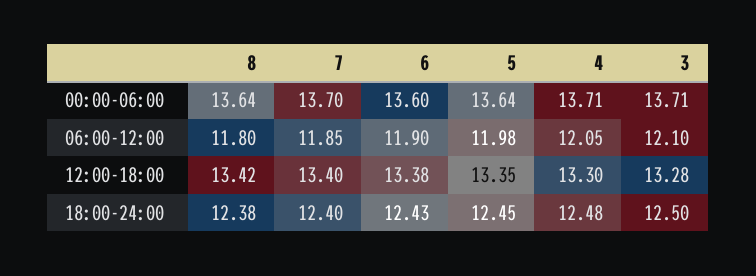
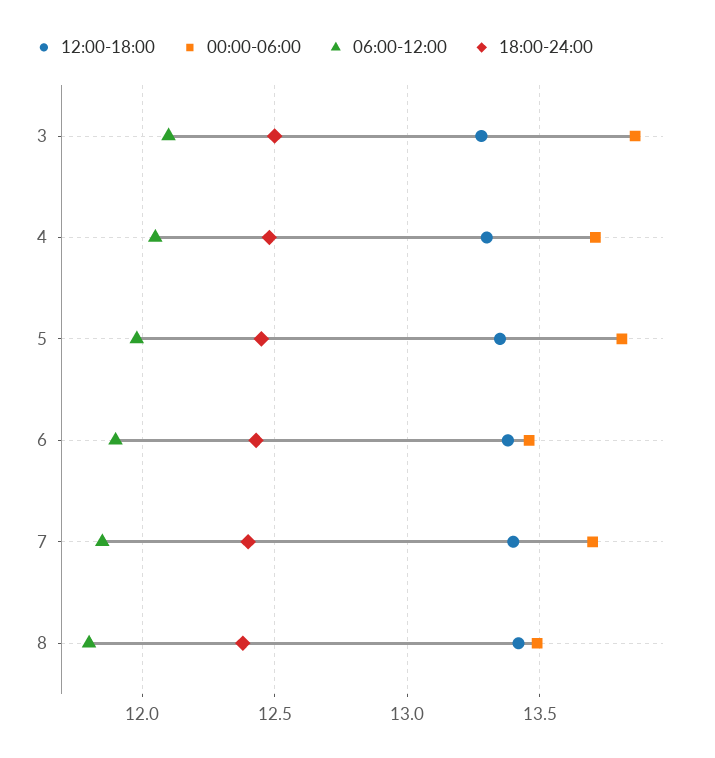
  {
    "00:00-06:00": {
-     "8": 13.64,
+     "8": 13.5,
      "7": 13.7,
-     "6": 13.6,
+     "6": 13.45,
-     "5": 13.64,
+     "5": 13.8,
      "4": 13.71,
-     "3": 13.71
+     "3": 13.85
    },
    "06:00-12:00": {
      "8": 11.8,
      "7": 11.85,
      "6": 11.9,
      "5": 11.98,
      "4": 12.05,
      "3": 12.1
    },
    "12:00-18:00": {
      "8": 13.42,
      "7": 13.4,
      "6": 13.38,
      "5": 13.35,
      "4": 13.3,
      "3": 13.28
    },
    "18:00-24:00": {
      "8": 12.38,
      "7": 12.4,
      "6": 12.43,
      "5": 12.45,
      "4": 12.48,
      "3": 12.5
    }
  }

